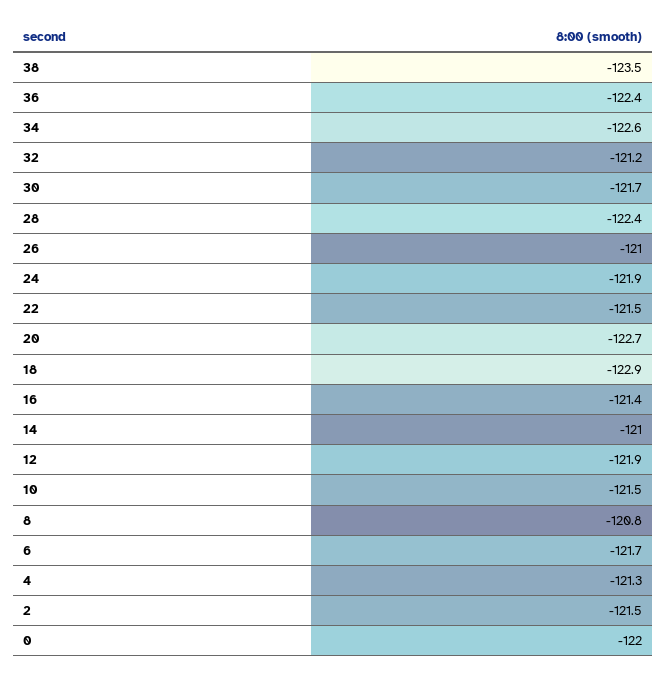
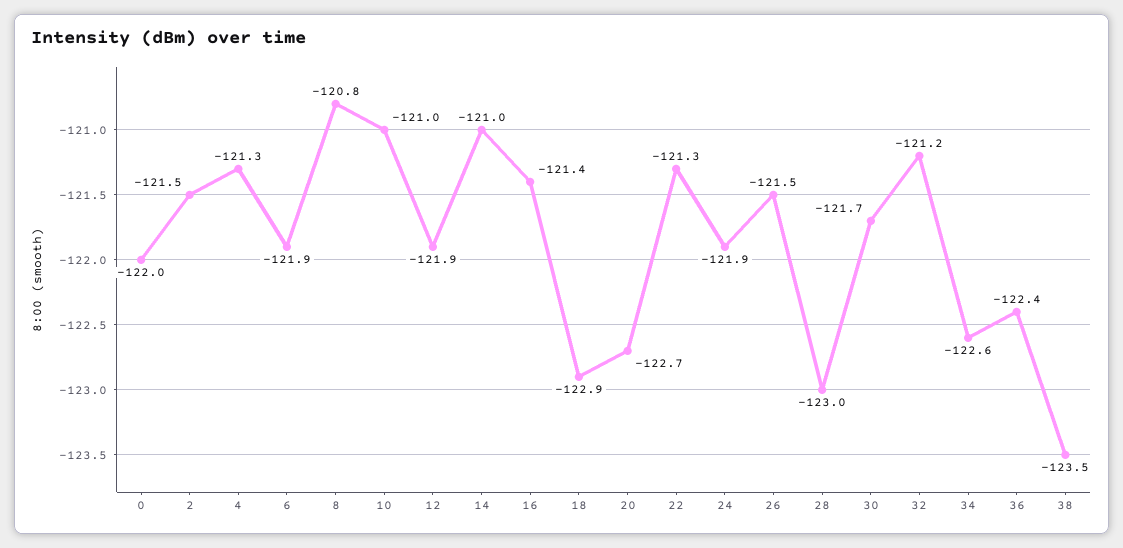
  {
    "38": -123.5,
    "36": -122.4,
    "34": -122.6,
    "32": -121.2,
    "30": -121.7,
-   "28": -122.4,
+   "28": -123,
-   "26": -121,
+   "26": -121.5,
    "24": -121.9,
-   "22": -121.5,
+   "22": -121.3,
    "20": -122.7,
    "18": -122.9,
    "16": -121.4,
    "14": -121,
    "12": -121.9,
-   "10": -121.5,
+   "10": -121,
    "8": -120.8,
-   "6": -121.7,
+   "6": -121.9,
    "4": -121.3,
    "2": -121.5,
    "0": -122
  }

